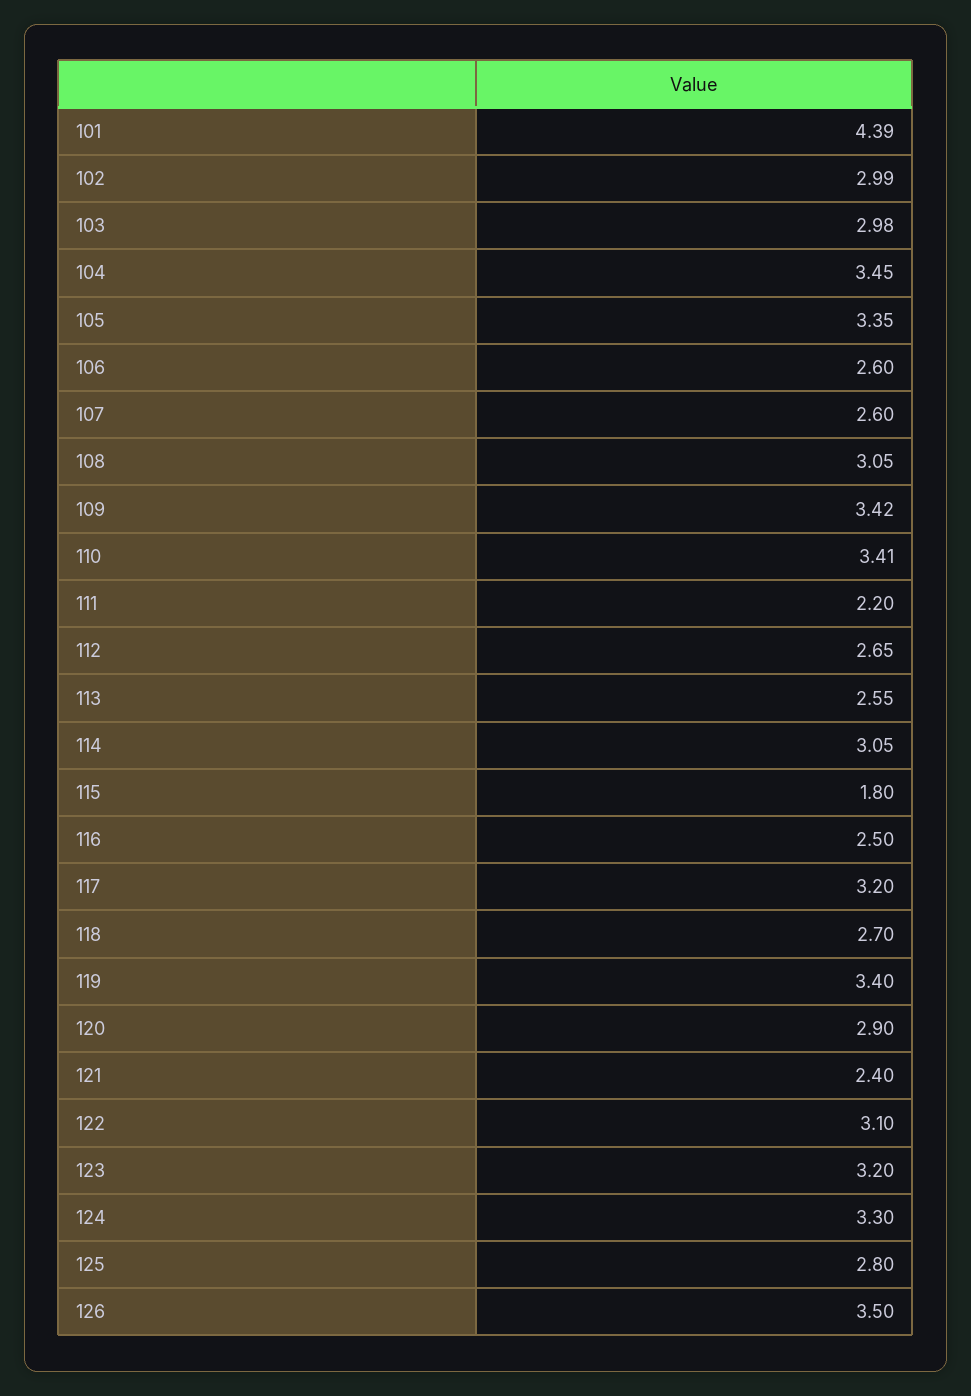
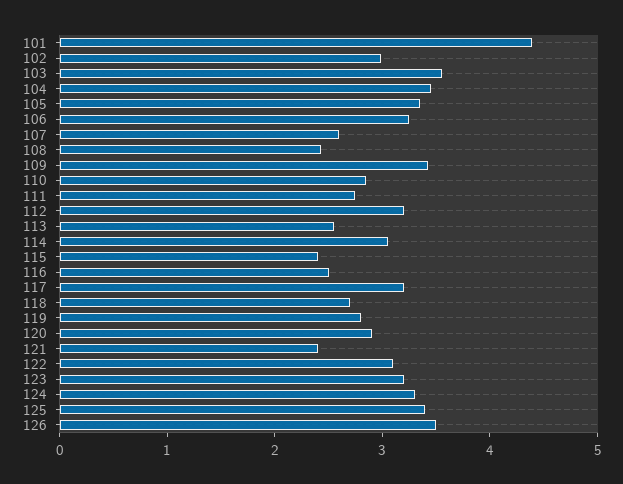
  {
    "101": 4.39,
    "102": 2.99,
-   "103": 2.98,
+   "103": 3.6,
    "104": 3.45,
    "105": 3.35,
-   "106": 2.6,
+   "106": 3.2,
    "107": 2.6,
-   "108": 3.05,
+   "108": 2.4,
    "109": 3.42,
-   "110": 3.41,
+   "110": 2.8,
-   "111": 2.2,
+   "111": 2.8,
-   "112": 2.65,
+   "112": 3.2,
    "113": 2.55,
    "114": 3.05,
-   "115": 1.8,
+   "115": 2.4,
    "116": 2.5,
    "117": 3.2,
    "118": 2.7,
-   "119": 3.4,
+   "119": 2.8,
    "120": 2.9,
    "121": 2.4,
    "122": 3.1,
    "123": 3.2,
    "124": 3.3,
-   "125": 2.8,
+   "125": 3.4,
    "126": 3.5
  }

